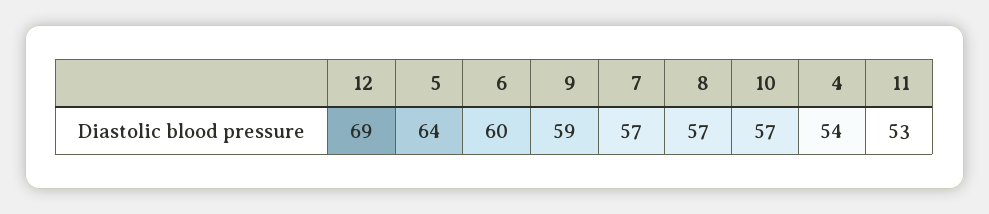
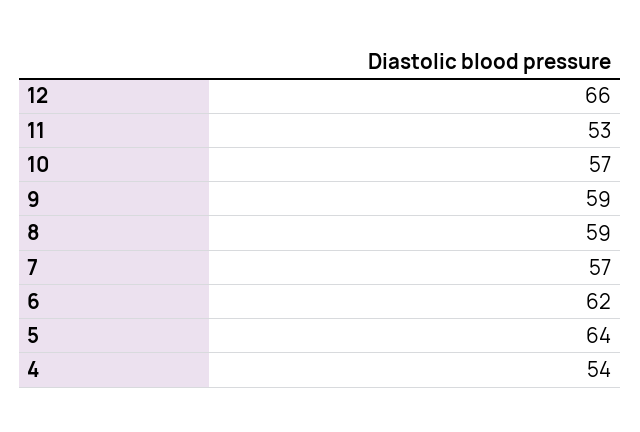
  {
-   "12": 69,
+   "12": 66,
    "5": 64,
-   "6": 60,
+   "6": 62,
    "9": 59,
    "7": 57,
-   "8": 57,
+   "8": 59,
    "10": 57,
    "4": 54,
    "11": 53
  }

